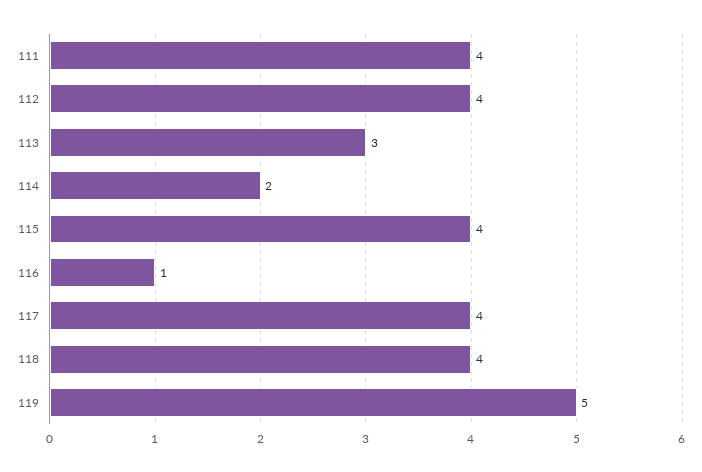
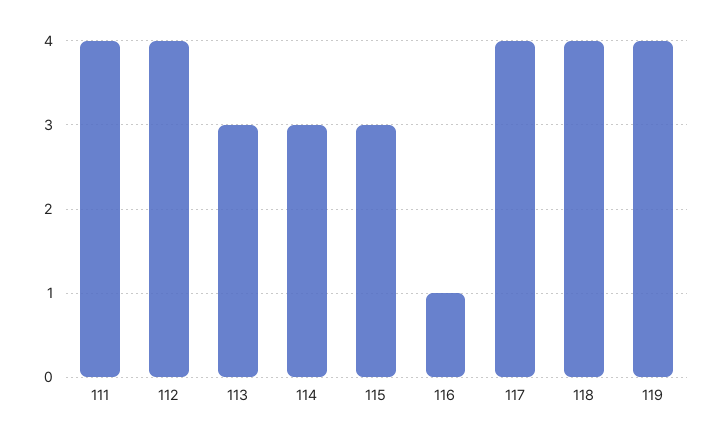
  {
    "111": 4,
    "112": 4,
    "113": 3,
-   "114": 2,
+   "114": 3,
-   "115": 4,
+   "115": 3,
    "116": 1,
    "117": 4,
    "118": 4,
-   "119": 5
+   "119": 4
  }

